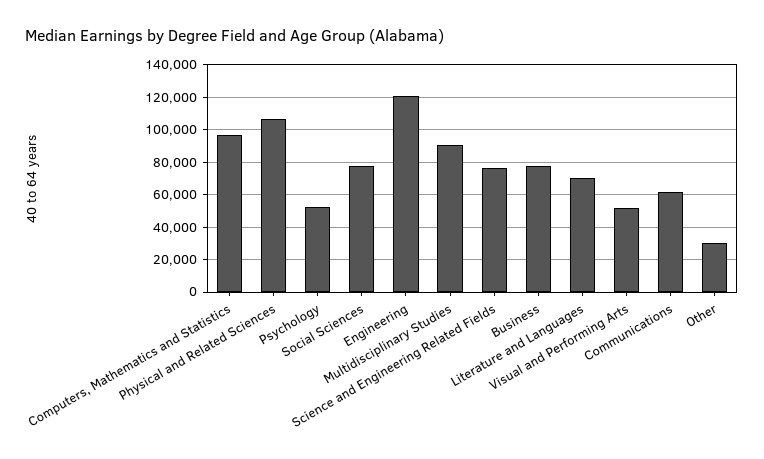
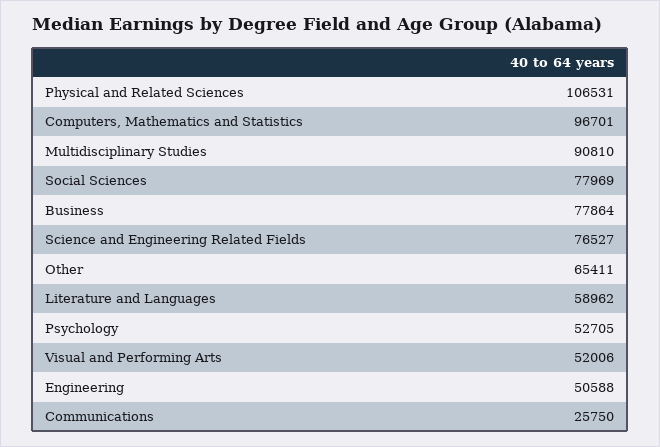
  {
    "Computers, Mathematics and Statistics": 96701,
    "Physical and Related Sciences": 106531,
    "Psychology": 52705,
    "Social Sciences": 77969,
-   "Engineering": 120000,
+   "Engineering": 50588,
    "Multidisciplinary Studies": 90810,
    "Science and Engineering Related Fields": 76527,
    "Business": 77864,
-   "Literature and Languages": 70000,
+   "Literature and Languages": 58962,
    "Visual and Performing Arts": 52006,
-   "Communications": 60000,
+   "Communications": 25750,
-   "Other": 30000
+   "Other": 65411
  }

